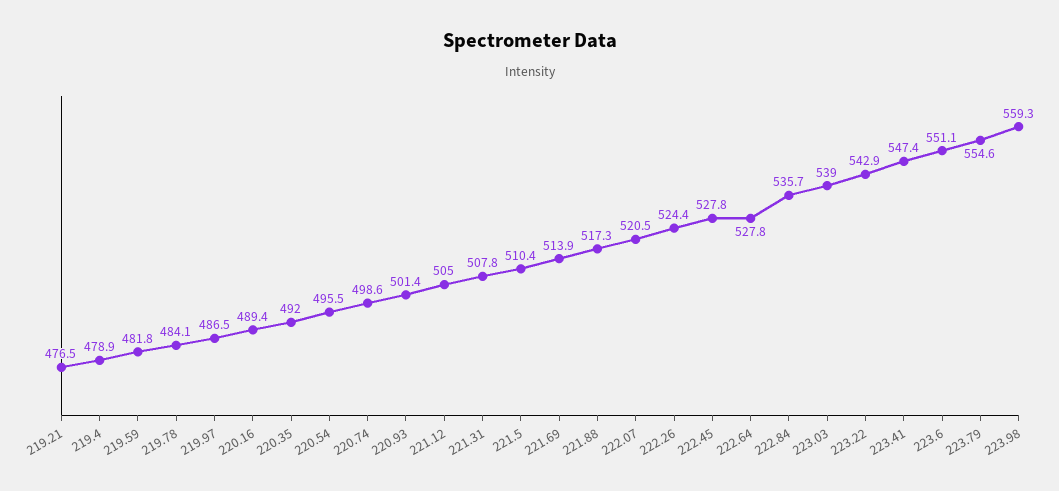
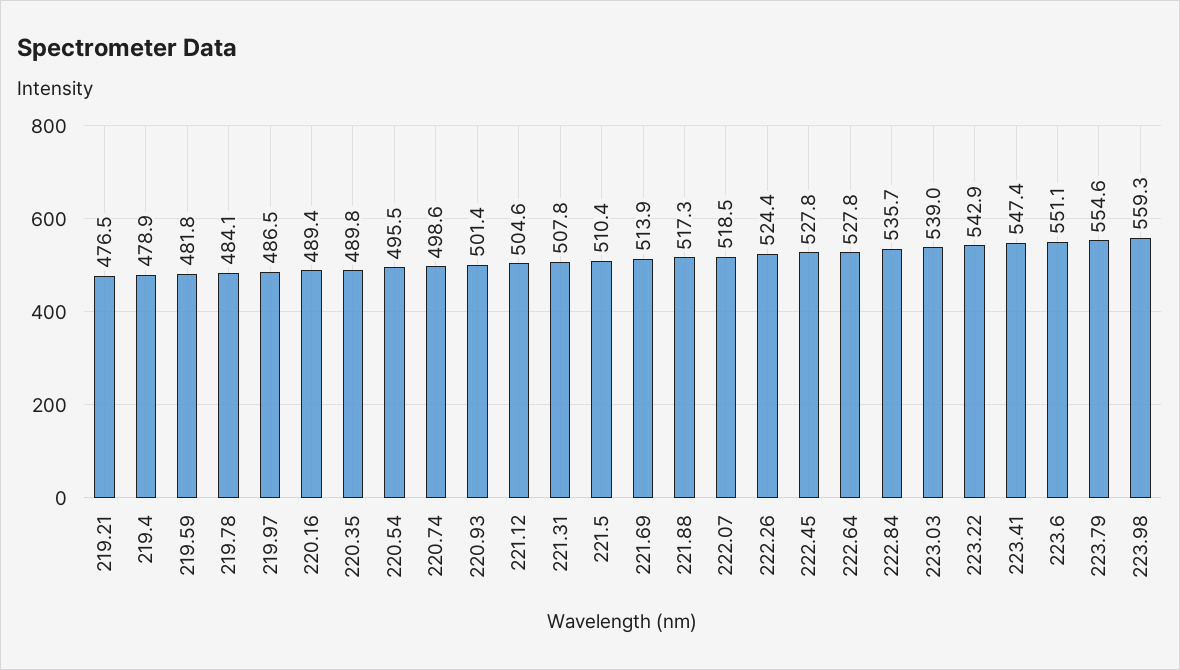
  {
    "219.21": 476.5,
    "219.4": 478.9,
    "219.59": 481.8,
    "219.78": 484.1,
    "219.97": 486.5,
    "220.16": 489.4,
-   "220.35": 492,
+   "220.35": 489.8,
    "220.54": 495.5,
    "220.74": 498.6,
    "220.93": 501.4,
-   "221.12": 505,
+   "221.12": 504.6,
    "221.31": 507.8,
    "221.5": 510.4,
    "221.69": 513.9,
    "221.88": 517.3,
-   "222.07": 520.5,
+   "222.07": 518.5,
    "222.26": 524.4,
    "222.45": 527.8,
    "222.64": 527.8,
    "222.84": 535.7,
    "223.03": 539,
    "223.22": 542.9,
    "223.41": 547.4,
    "223.6": 551.1,
    "223.79": 554.6,
    "223.98": 559.3
  }

